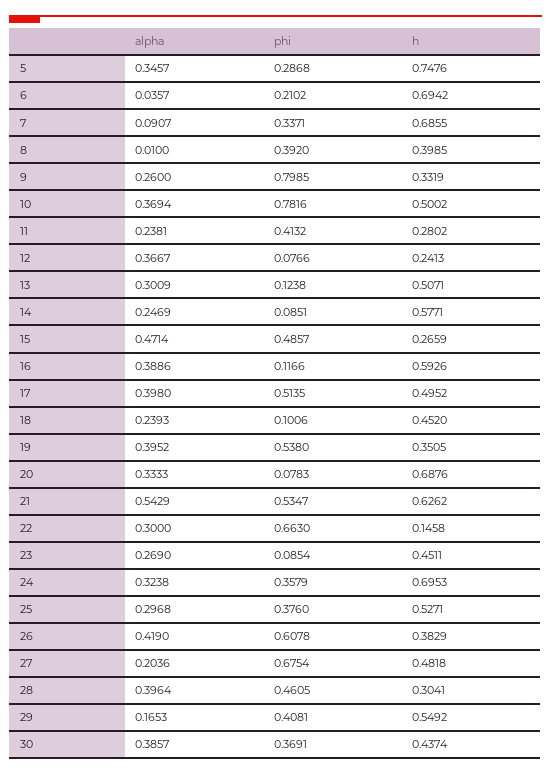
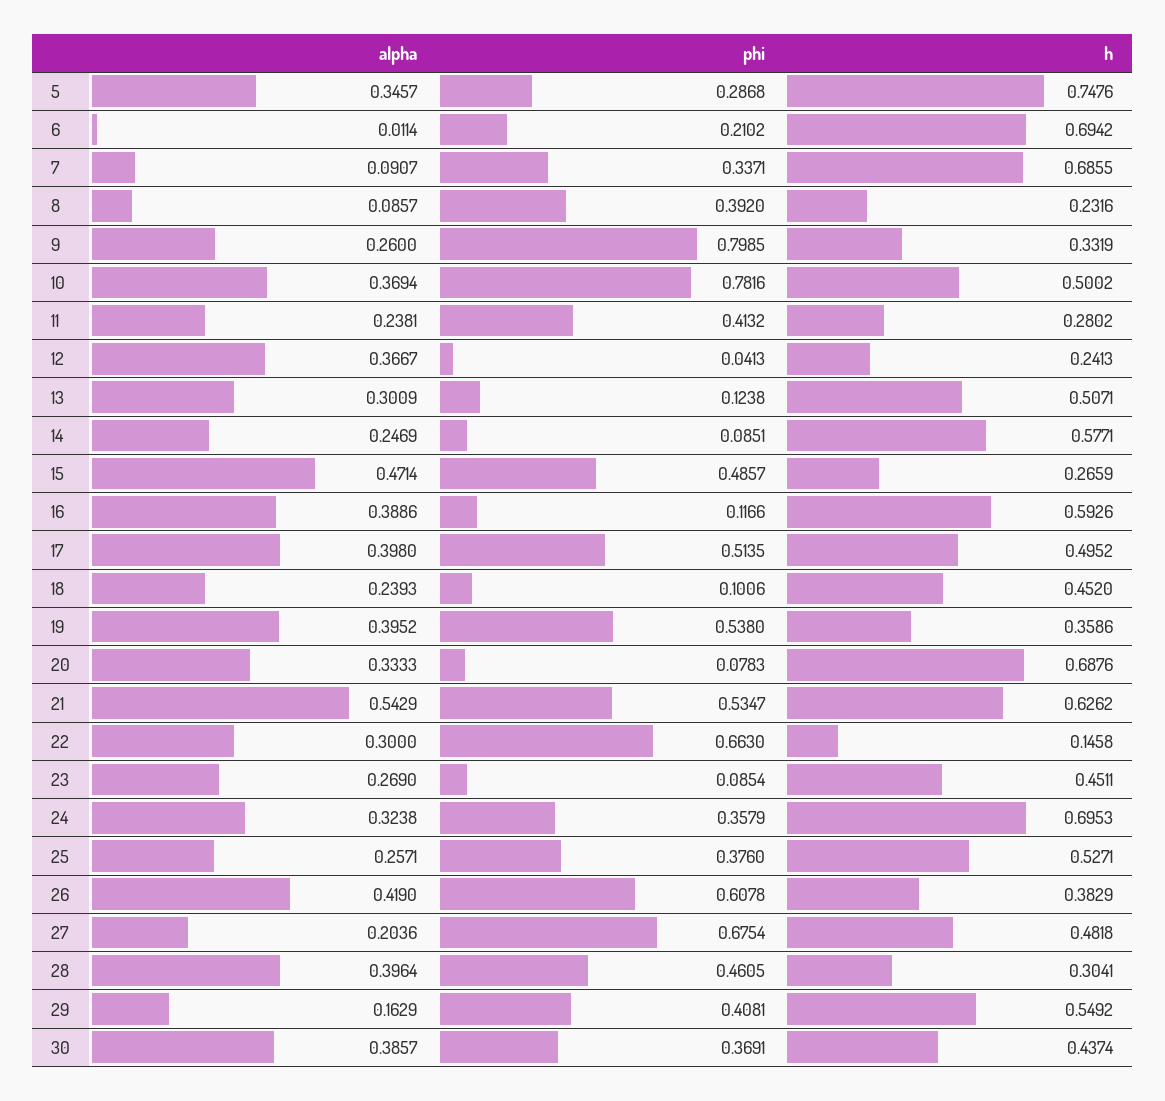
  {
    "alpha": {
      "5": 0.3457,
-     "6": 0.0357,
+     "6": 0.0114,
      "7": 0.0907,
-     "8": 0.01,
+     "8": 0.0857,
      "9": 0.26,
      "10": 0.3694,
      "11": 0.2381,
      "12": 0.3667,
      "13": 0.3009,
      "14": 0.2469,
      "15": 0.4714,
      "16": 0.3886,
      "17": 0.398,
      "18": 0.2393,
      "19": 0.3952,
      "20": 0.3333,
      "21": 0.5429,
      "22": 0.3,
      "23": 0.269,
      "24": 0.3238,
-     "25": 0.2968,
+     "25": 0.2571,
      "26": 0.419,
      "27": 0.2036,
      "28": 0.3964,
-     "29": 0.1653,
+     "29": 0.1629,
      "30": 0.3857
    },
    "phi": {
      "5": 0.2868,
      "6": 0.2102,
      "7": 0.3371,
      "8": 0.392,
      "9": 0.7985,
      "10": 0.7816,
      "11": 0.4132,
-     "12": 0.0766,
+     "12": 0.0413,
      "13": 0.1238,
      "14": 0.0851,
      "15": 0.4857,
      "16": 0.1166,
      "17": 0.5135,
      "18": 0.1006,
      "19": 0.538,
      "20": 0.0783,
      "21": 0.5347,
      "22": 0.663,
      "23": 0.0854,
      "24": 0.3579,
      "25": 0.376,
      "26": 0.6078,
      "27": 0.6754,
      "28": 0.4605,
      "29": 0.4081,
      "30": 0.3691
    },
    "h": {
      "5": 0.7476,
      "6": 0.6942,
      "7": 0.6855,
-     "8": 0.3985,
+     "8": 0.2316,
      "9": 0.3319,
      "10": 0.5002,
      "11": 0.2802,
      "12": 0.2413,
      "13": 0.5071,
      "14": 0.5771,
      "15": 0.2659,
      "16": 0.5926,
      "17": 0.4952,
      "18": 0.452,
-     "19": 0.3505,
+     "19": 0.3586,
      "20": 0.6876,
      "21": 0.6262,
      "22": 0.1458,
      "23": 0.4511,
      "24": 0.6953,
      "25": 0.5271,
      "26": 0.3829,
      "27": 0.4818,
      "28": 0.3041,
      "29": 0.5492,
      "30": 0.4374
    }
  }

